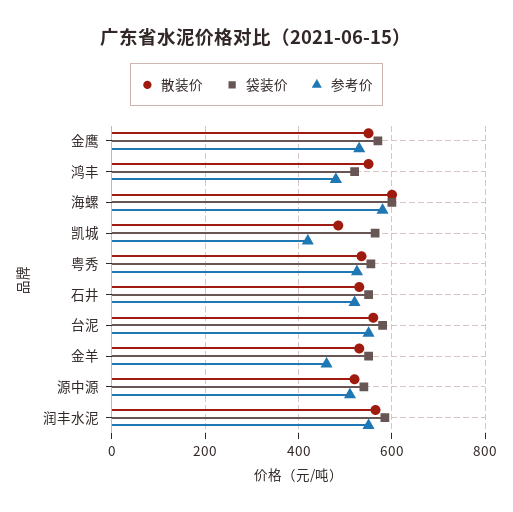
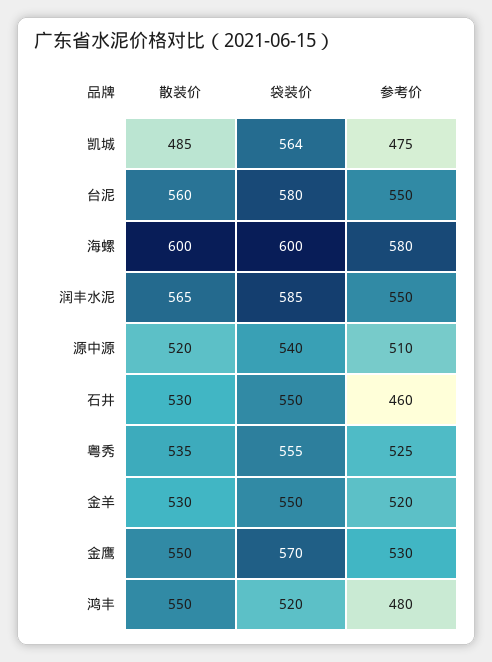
  {
    "散装价": {
      "金鹰": 550,
      "鸿丰": 550,
      "海螺": 600,
      "凯城": 485,
      "粤秀": 535,
      "石井": 530,
      "台泥": 560,
      "金羊": 530,
      "源中源": 520,
      "润丰水泥": 565
    },
    "袋装价": {
      "金鹰": 570,
      "鸿丰": 520,
      "海螺": 600,
      "凯城": 564,
      "粤秀": 555,
      "石井": 550,
      "台泥": 580,
      "金羊": 550,
      "源中源": 540,
      "润丰水泥": 585
    },
    "参考价": {
      "金鹰": 530,
      "鸿丰": 480,
      "海螺": 580,
-     "凯城": 420,
+     "凯城": 475,
      "粤秀": 525,
-     "石井": 520,
+     "石井": 460,
      "台泥": 550,
-     "金羊": 460,
+     "金羊": 520,
      "源中源": 510,
      "润丰水泥": 550
    }
  }

